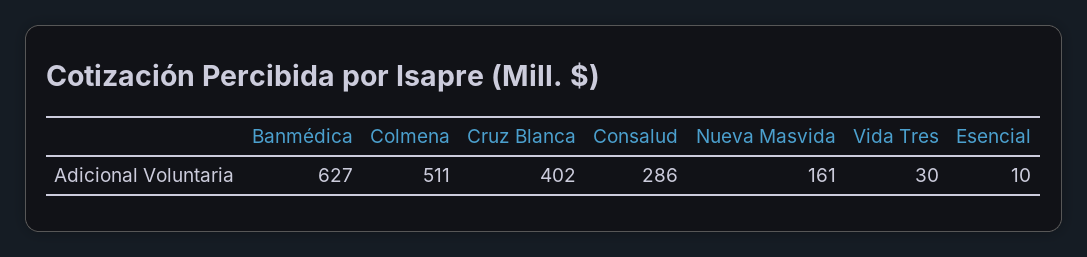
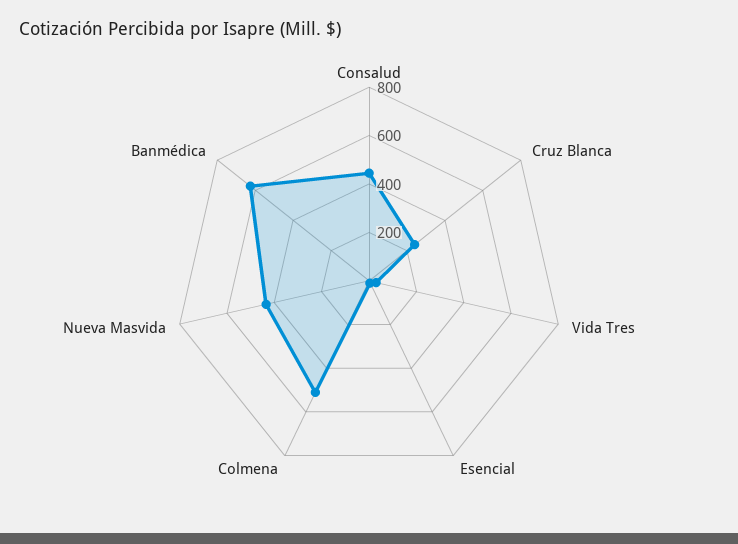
  {
    "Banmédica": 627,
    "Colmena": 511,
-   "Cruz Blanca": 402,
+   "Cruz Blanca": 250,
-   "Consalud": 286,
+   "Consalud": 450,
-   "Nueva Masvida": 161,
+   "Nueva Masvida": 450,
    "Vida Tres": 30,
    "Esencial": 10
  }

